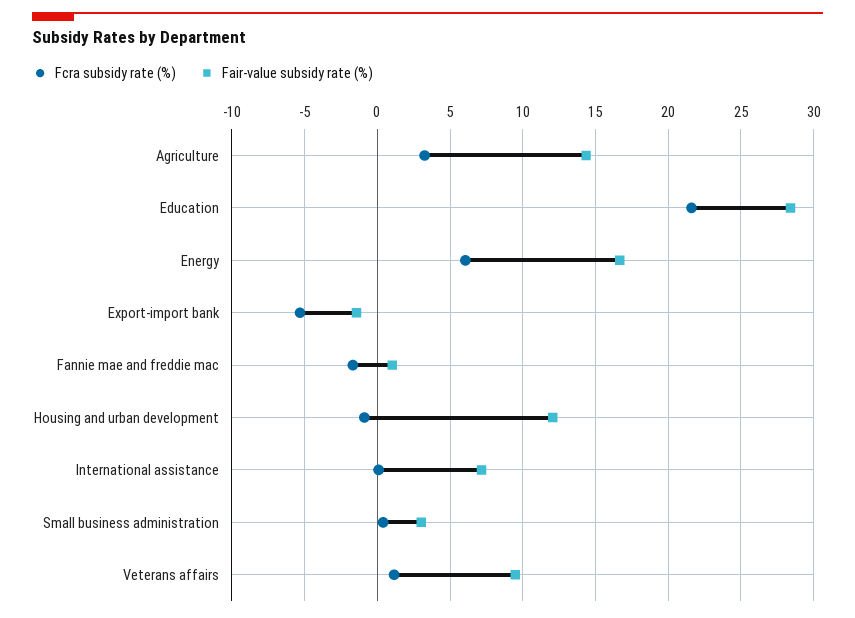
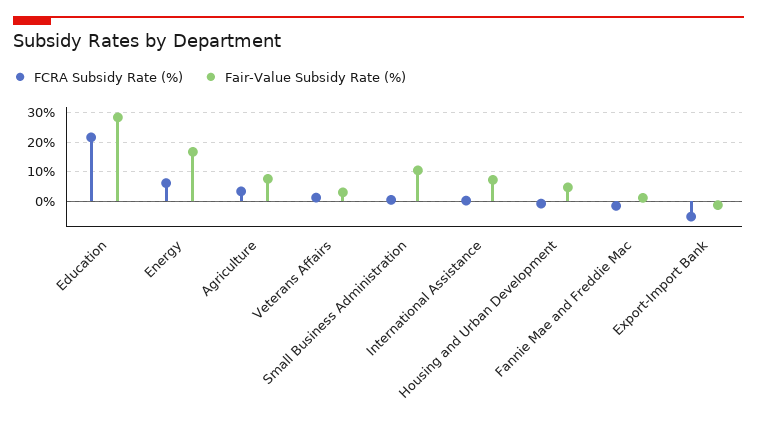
  {
    "Fcra subsidy rate (%)": {
      "Agriculture": 3.5,
      "Education": 21.5,
      "Energy": 6,
      "Export-import bank": -5.5,
      "Fannie mae and freddie mac": -1.5,
      "Housing and urban development": -1,
      "International assistance": 0,
      "Small business administration": 0.5,
      "Veterans affairs": 1
    },
    "Fair-value subsidy rate (%)": {
-     "Agriculture": 14.5,
+     "Agriculture": 7.5,
      "Education": 28.5,
      "Energy": 16.5,
      "Export-import bank": -1.5,
      "Fannie mae and freddie mac": 1,
-     "Housing and urban development": 12,
+     "Housing and urban development": 5,
      "International assistance": 7,
-     "Small business administration": 3,
+     "Small business administration": 10,
-     "Veterans affairs": 9.5
+     "Veterans affairs": 2.5
    }
  }

